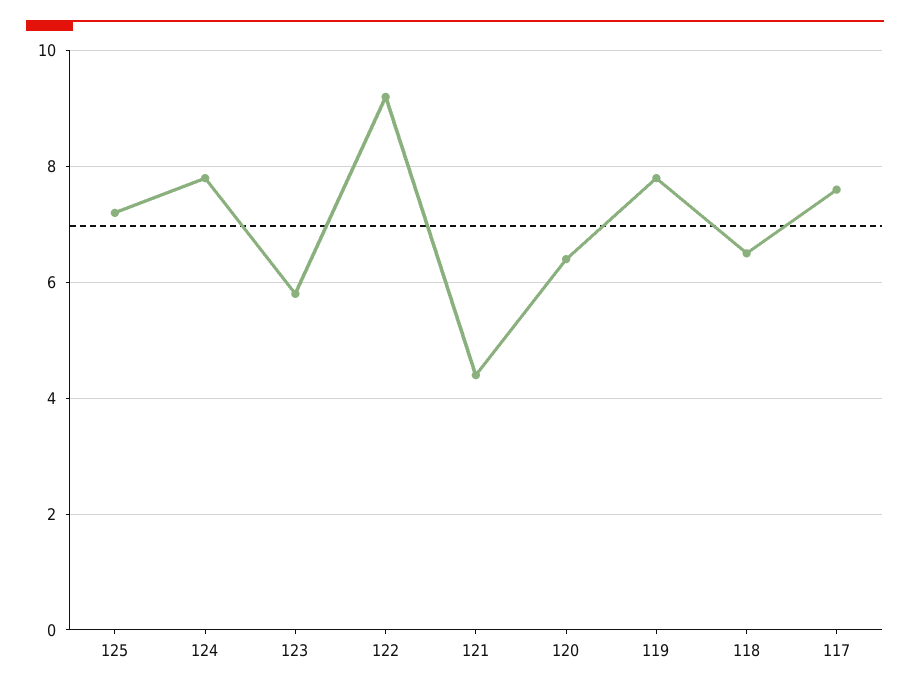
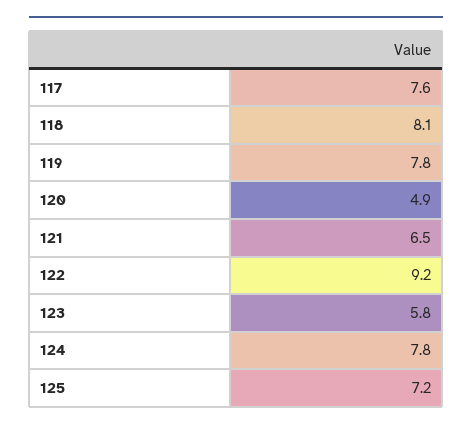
  {
    "125": 7.2,
    "124": 7.8,
    "123": 5.8,
    "122": 9.2,
-   "121": 4.5,
+   "121": 6.5,
-   "120": 6.5,
+   "120": 4.9,
    "119": 7.8,
-   "118": 6.5,
+   "118": 8.1,
    "117": 7.6
  }

